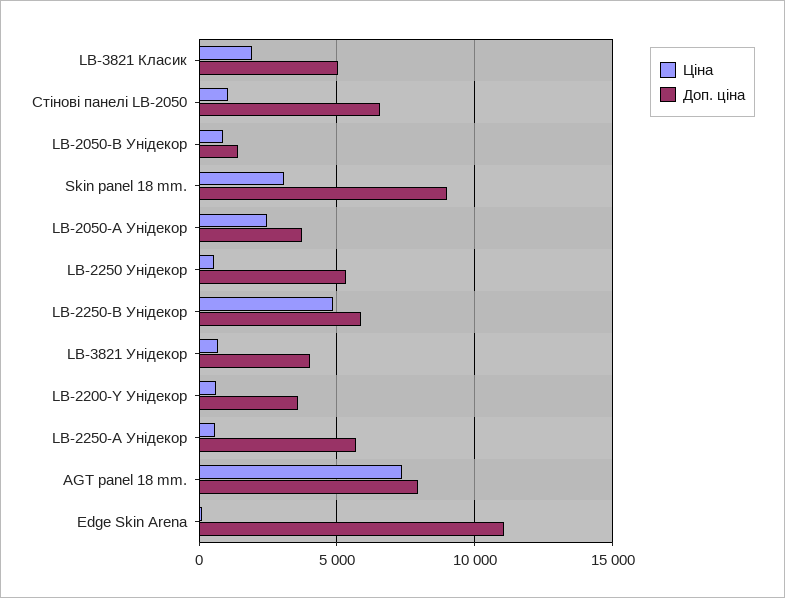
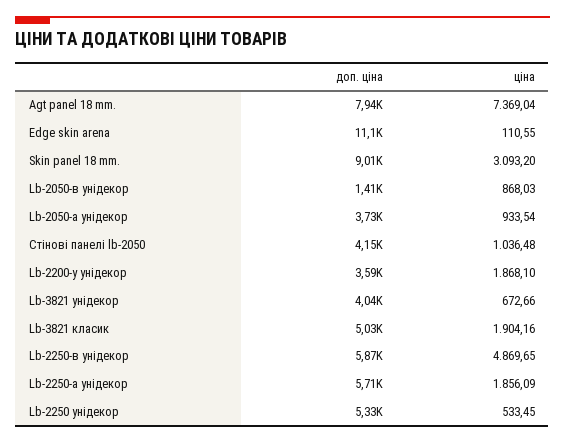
  {
    "Ціна": {
      "LB-3821 Класик": 1904.16,
      "Стінові панелі LB-2050": 1036.48,
      "LB-2050-В Унідекор": 868.03,
      "Skin panel 18 mm.": 3093.2,
-     "LB-2050-А Унідекор": 2500,
+     "LB-2050-А Унідекор": 933.54,
      "LB-2250 Унідекор": 533.45,
      "LB-2250-В Унідекор": 4869.65,
      "LB-3821 Унідекор": 672.66,
-     "LB-2200-Y Унідекор": 500,
+     "LB-2200-Y Унідекор": 1868.1,
-     "LB-2250-А Унідекор": 500,
+     "LB-2250-А Унідекор": 1856.09,
      "AGT panel 18 mm.": 7369.04,
      "Edge Skin Arena": 110.55
    },
    "Доп. ціна": {
      "LB-3821 Класик": 5030,
-     "Стінові панелі LB-2050": 6500,
+     "Стінові панелі LB-2050": 4150,
      "LB-2050-В Унідекор": 1410,
      "Skin panel 18 mm.": 9010,
      "LB-2050-А Унідекор": 3730,
      "LB-2250 Унідекор": 5330,
      "LB-2250-В Унідекор": 5870,
      "LB-3821 Унідекор": 4040,
      "LB-2200-Y Унідекор": 3590,
      "LB-2250-А Унідекор": 5710,
      "AGT panel 18 mm.": 7940,
      "Edge Skin Arena": 11100
    }
  }

